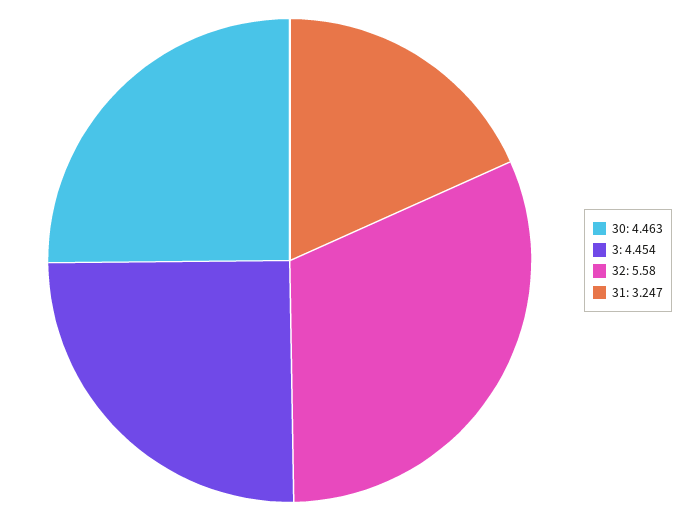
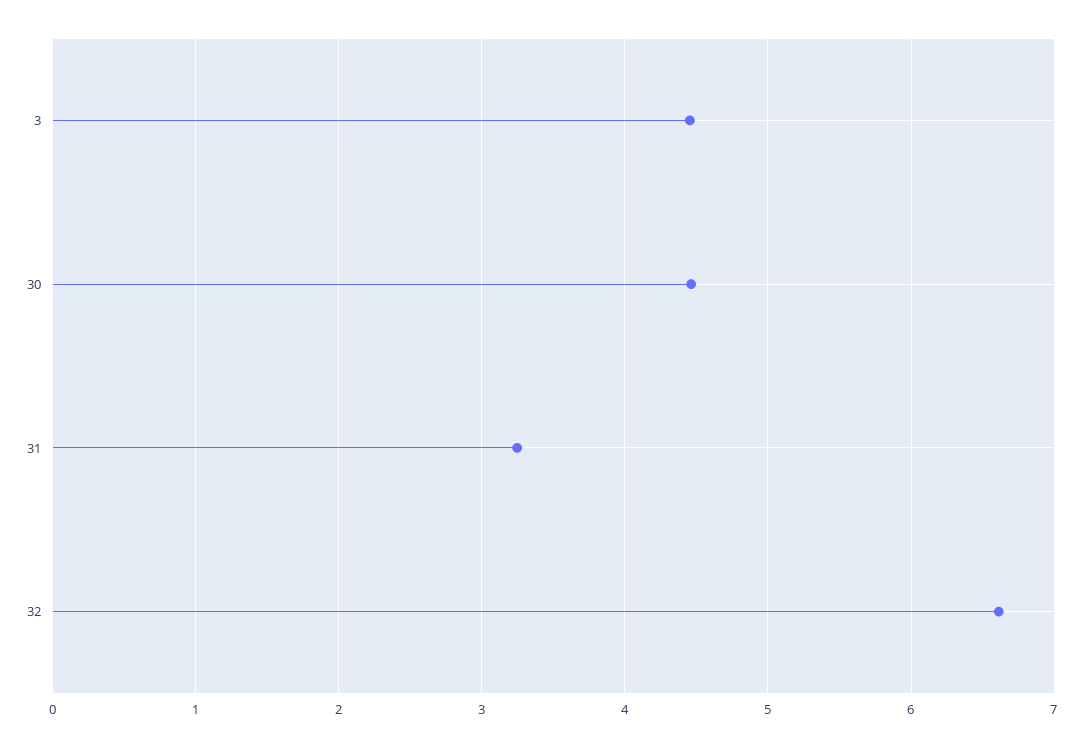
  {
    "30": 4.463,
    "3": 4.454,
-   "32": 5.58,
+   "32": 6.6,
    "31": 3.247
  }

